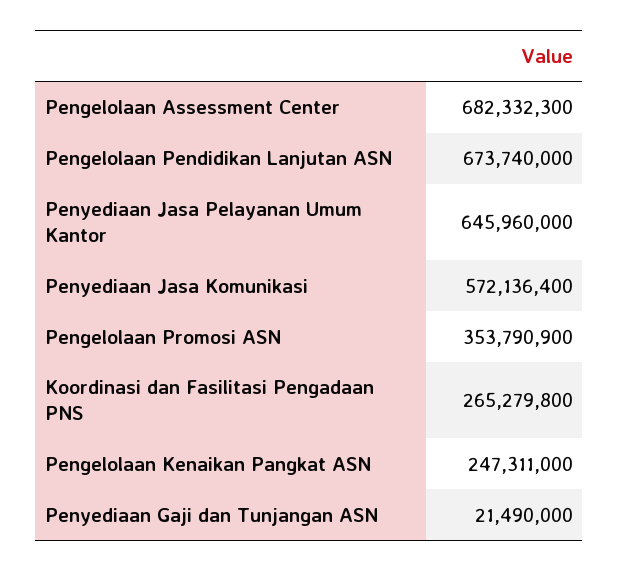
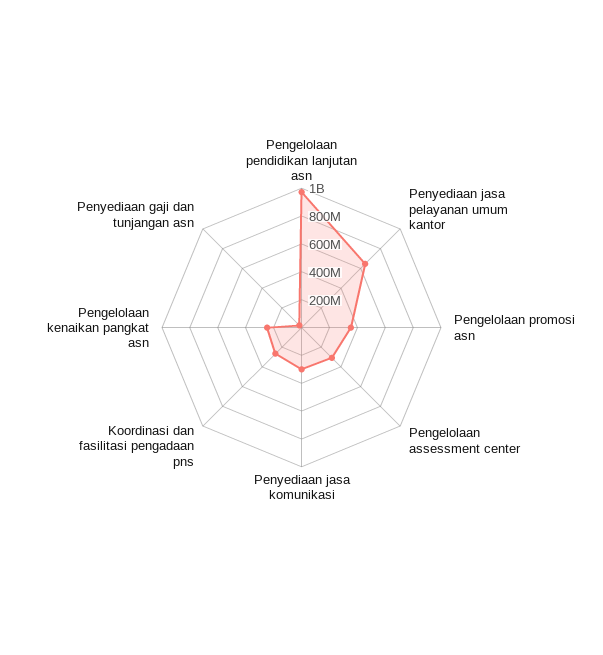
  {
-   "Pengelolaan Assessment Center": 682332300,
+   "Pengelolaan Assessment Center": 300000000,
-   "Pengelolaan Pendidikan Lanjutan ASN": 673740000,
+   "Pengelolaan Pendidikan Lanjutan ASN": 1000000000,
    "Penyediaan Jasa Pelayanan Umum Kantor": 645960000,
-   "Penyediaan Jasa Komunikasi": 572136400,
+   "Penyediaan Jasa Komunikasi": 300000000,
    "Pengelolaan Promosi ASN": 353790900,
    "Koordinasi dan Fasilitasi Pengadaan PNS": 265279800,
    "Pengelolaan Kenaikan Pangkat ASN": 247311000,
    "Penyediaan Gaji dan Tunjangan ASN": 21490000
  }

